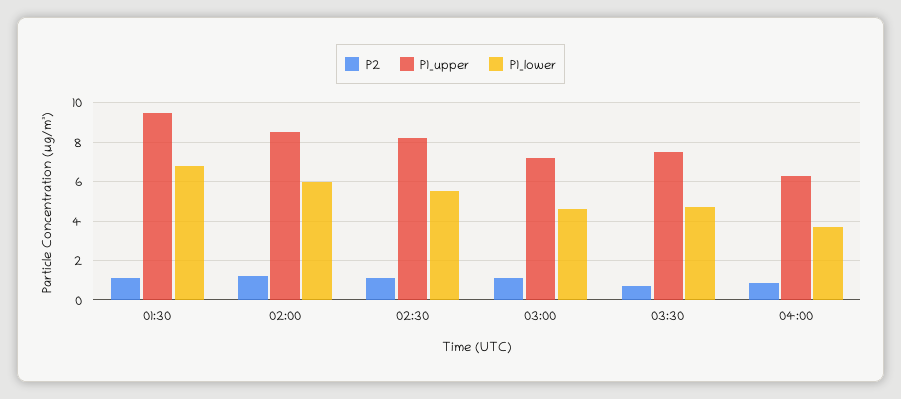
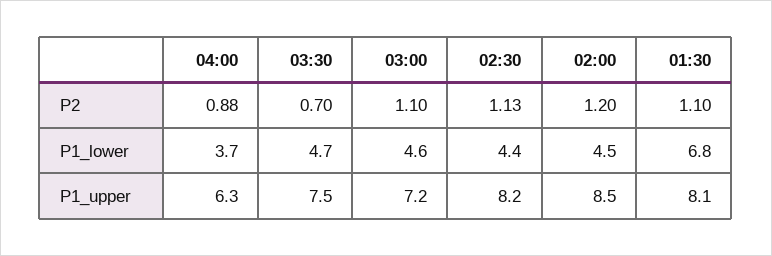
  {
    "P2": {
      "01:30": 1.1,
      "02:00": 1.2,
      "02:30": 1.13,
      "03:00": 1.1,
      "03:30": 0.7,
      "04:00": 0.88
    },
    "P1_upper": {
-     "01:30": 9.5,
+     "01:30": 8.1,
      "02:00": 8.5,
      "02:30": 8.2,
      "03:00": 7.2,
      "03:30": 7.5,
      "04:00": 6.3
    },
    "P1_lower": {
      "01:30": 6.8,
-     "02:00": 6,
+     "02:00": 4.5,
-     "02:30": 5.5,
+     "02:30": 4.4,
      "03:00": 4.6,
      "03:30": 4.7,
      "04:00": 3.7
    }
  }

